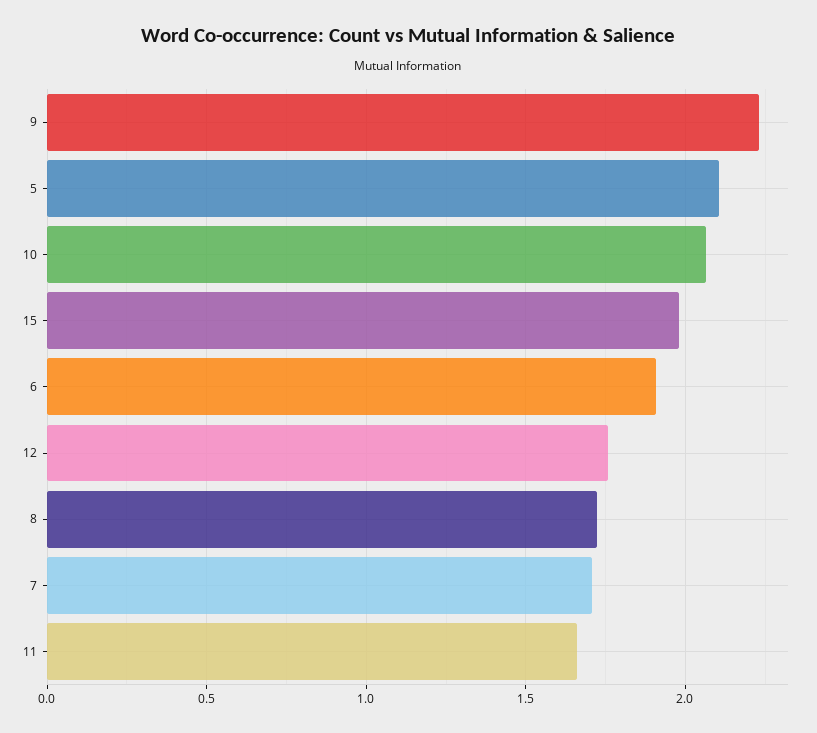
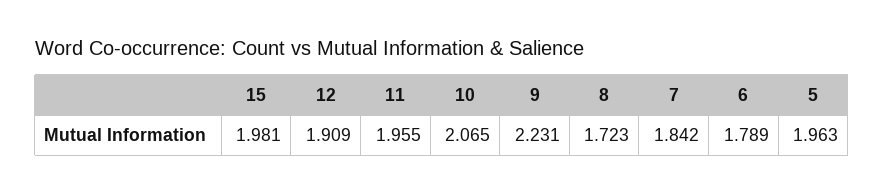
  {
    "9": 2.231,
-   "5": 2.1,
+   "5": 1.963,
    "10": 2.065,
    "15": 1.981,
-   "6": 1.9,
+   "6": 1.789,
-   "12": 1.75,
+   "12": 1.909,
    "8": 1.723,
-   "7": 1.7,
+   "7": 1.842,
-   "11": 1.65
+   "11": 1.955
  }

